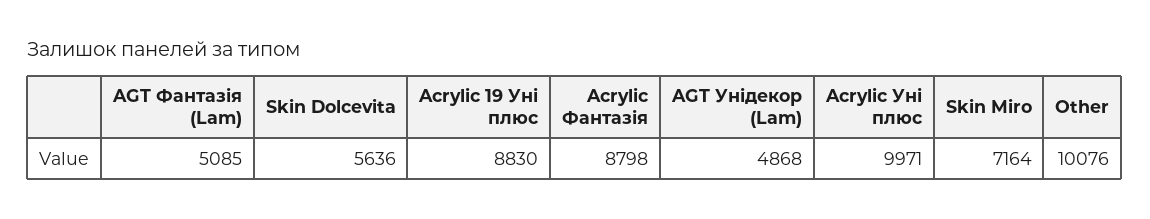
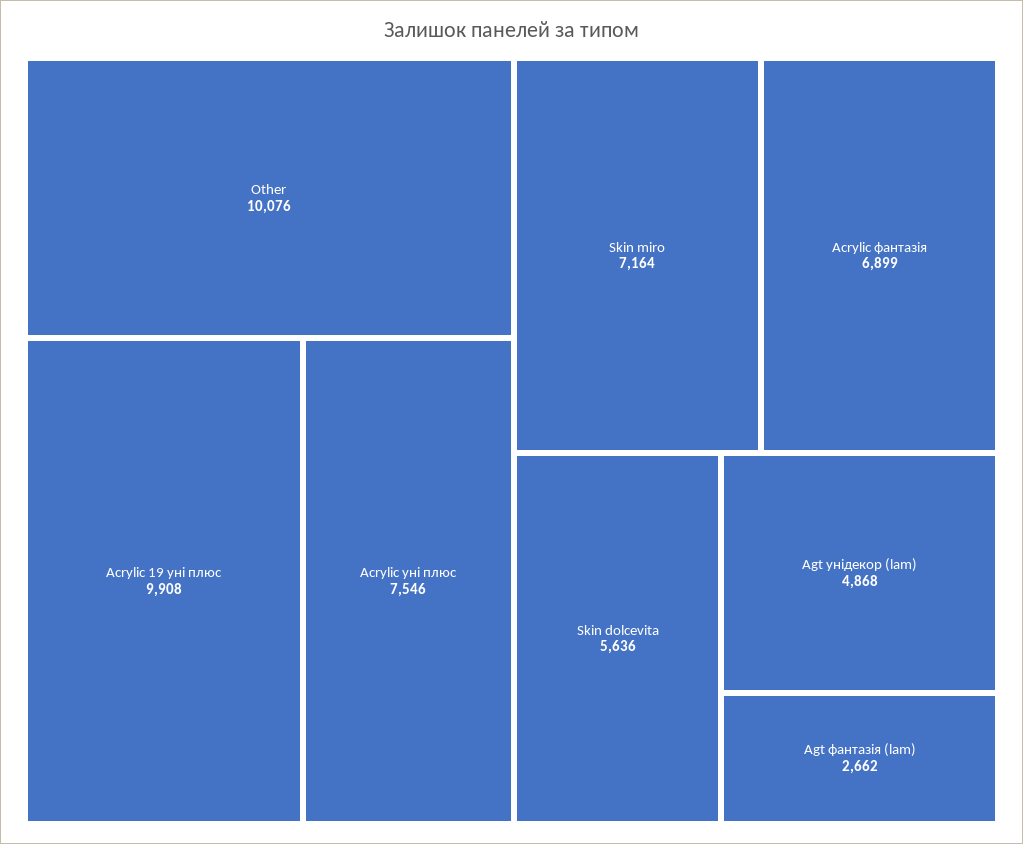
  {
-   "AGT Фантазія (Lam)": 5085,
+   "AGT Фантазія (Lam)": 2662,
    "Skin Dolcevita": 5636,
-   "Acrylic 19 Уні плюс": 8830,
+   "Acrylic 19 Уні плюс": 9908,
-   "Acrylic Фантазія": 8798,
+   "Acrylic Фантазія": 6899,
    "AGT Унідекор (Lam)": 4868,
-   "Acrylic Уні плюс": 9971,
+   "Acrylic Уні плюс": 7546,
    "Skin Miro": 7164,
    "Other": 10076
  }

